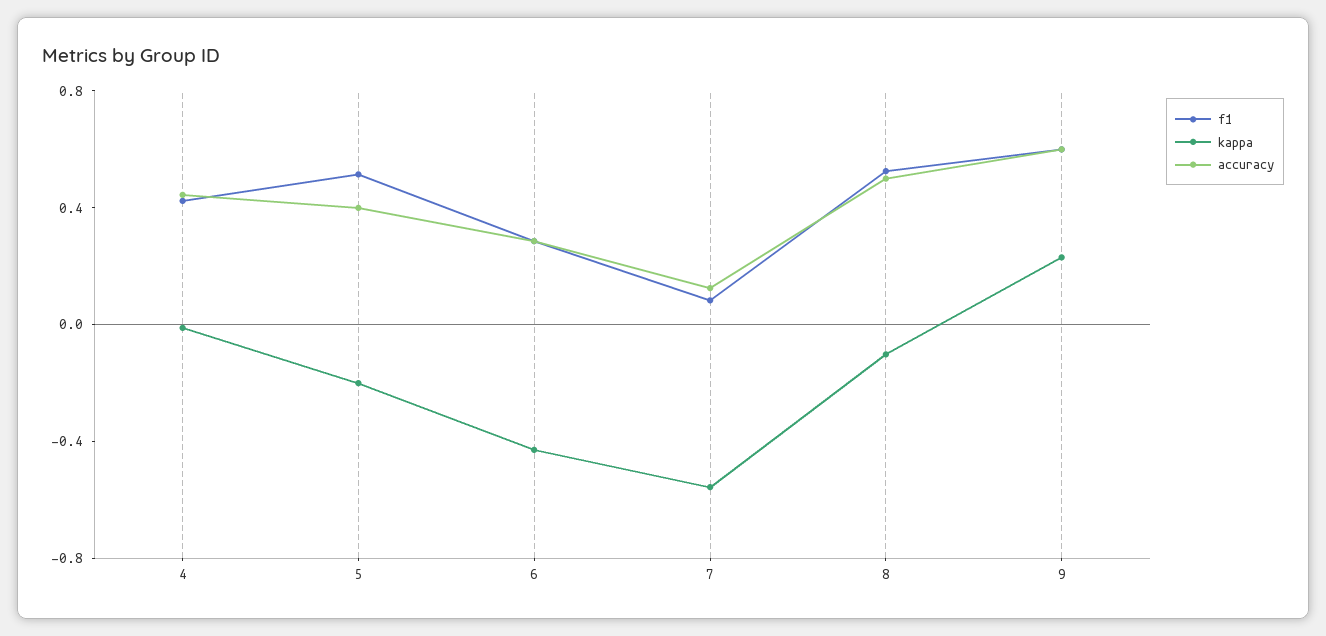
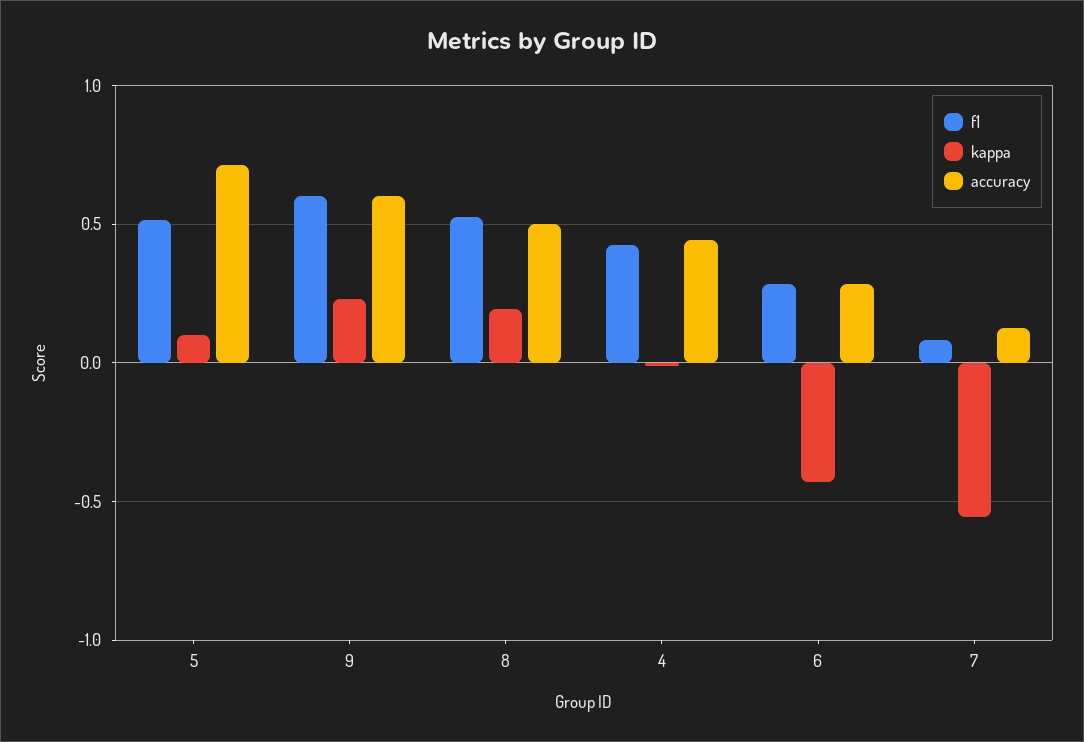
  {
    "f1": {
      "4": 0.4,
      "5": 0.5,
      "6": 0.3,
      "7": 0.1,
      "8": 0.55,
      "9": 0.6
    },
    "kappa": {
      "4": 0,
-     "5": -0.2,
+     "5": 0.1,
      "6": -0.45,
      "7": -0.55,
-     "8": -0.1,
+     "8": 0.2,
      "9": 0.25
    },
    "accuracy": {
      "4": 0.45,
-     "5": 0.4,
+     "5": 0.7,
      "6": 0.3,
      "7": 0.15,
      "8": 0.5,
      "9": 0.6
    }
  }

